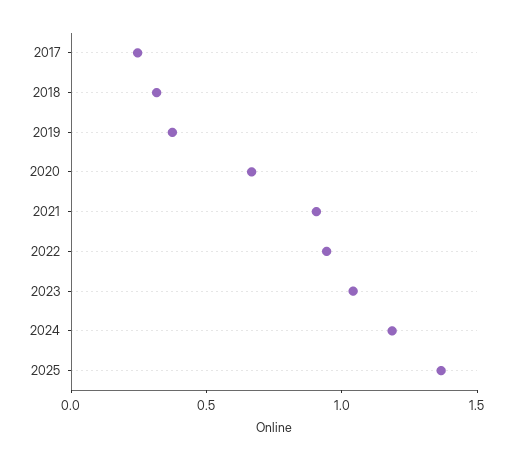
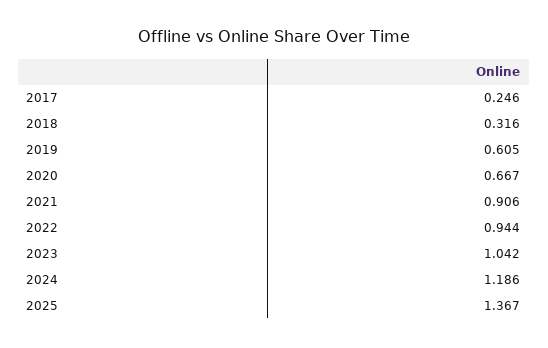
  {
    "2017": 0.246,
    "2018": 0.316,
-   "2019": 0.4,
+   "2019": 0.605,
    "2020": 0.667,
    "2021": 0.906,
    "2022": 0.944,
    "2023": 1.042,
    "2024": 1.186,
    "2025": 1.367
  }

